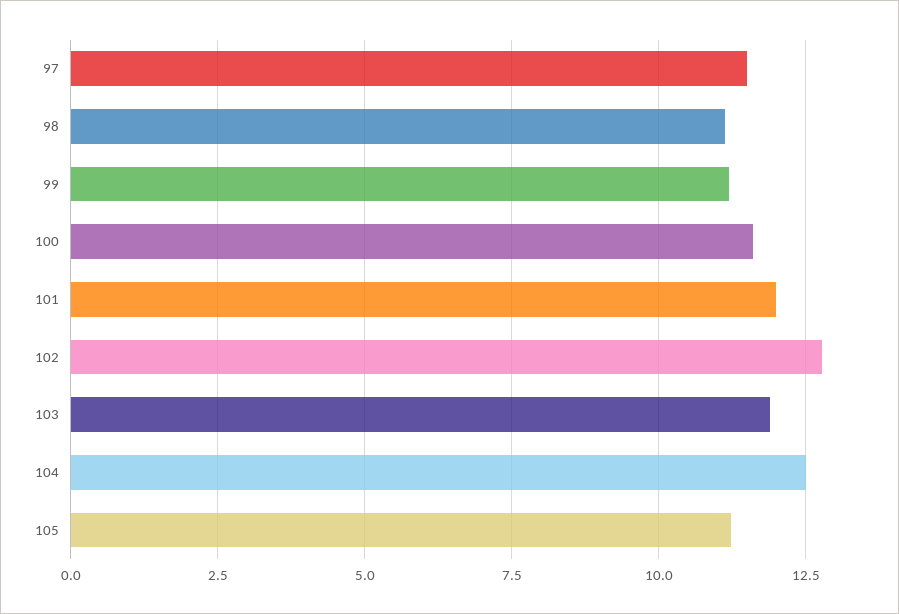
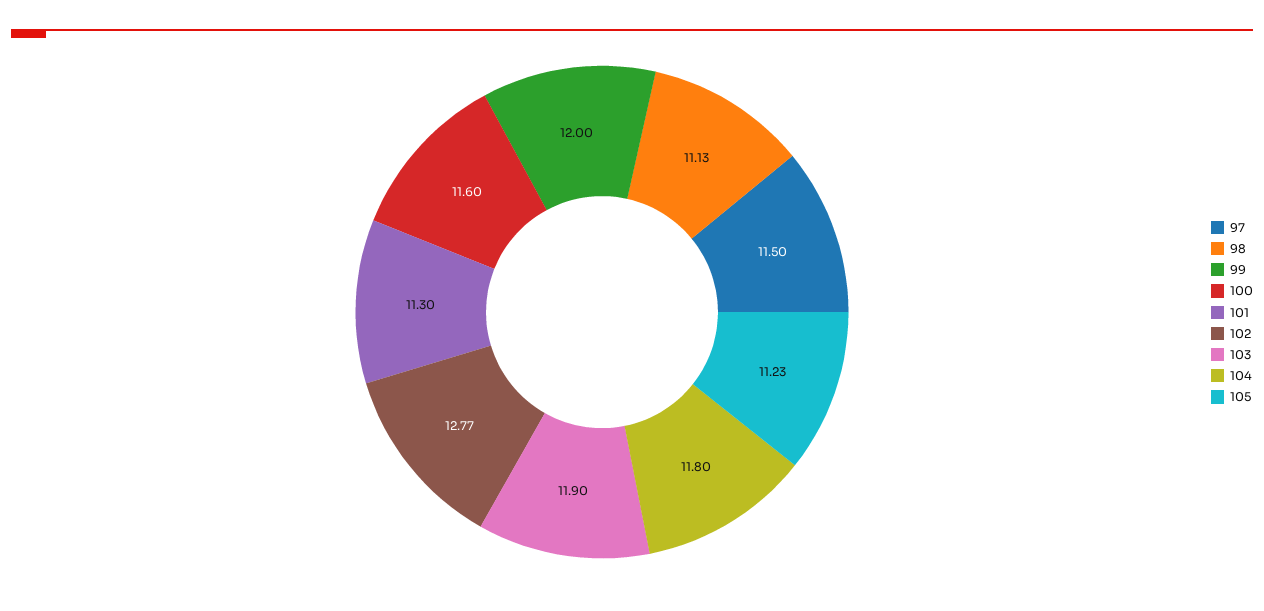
  {
    "97": 11.5,
    "98": 11.13,
-   "99": 11.25,
+   "99": 12,
    "100": 11.6,
-   "101": 12,
+   "101": 11.3,
    "102": 12.77,
    "103": 11.9,
-   "104": 12.5,
+   "104": 11.8,
    "105": 11.23
  }

